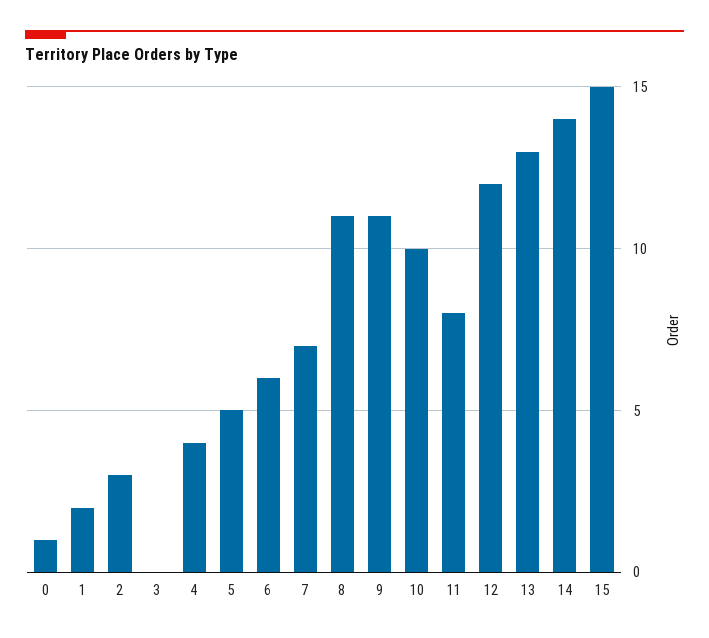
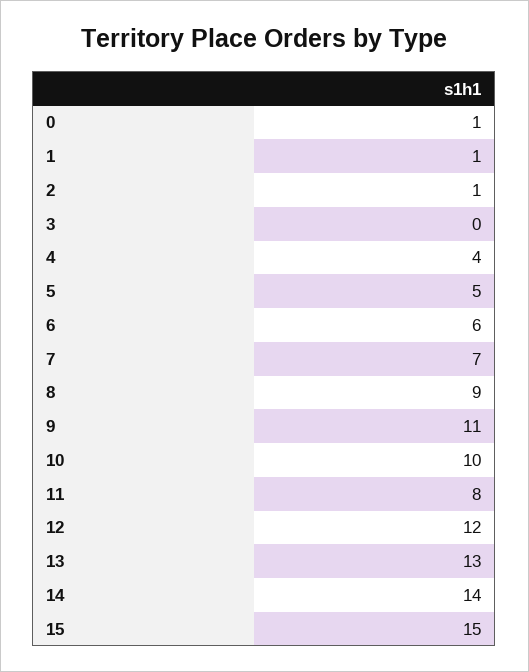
  {
    "0": 1,
-   "1": 2,
+   "1": 1,
-   "2": 3,
+   "2": 1,
    "3": 0,
    "4": 4,
    "5": 5,
    "6": 6,
    "7": 7,
-   "8": 11,
+   "8": 9,
    "9": 11,
    "10": 10,
    "11": 8,
    "12": 12,
    "13": 13,
    "14": 14,
    "15": 15
  }

